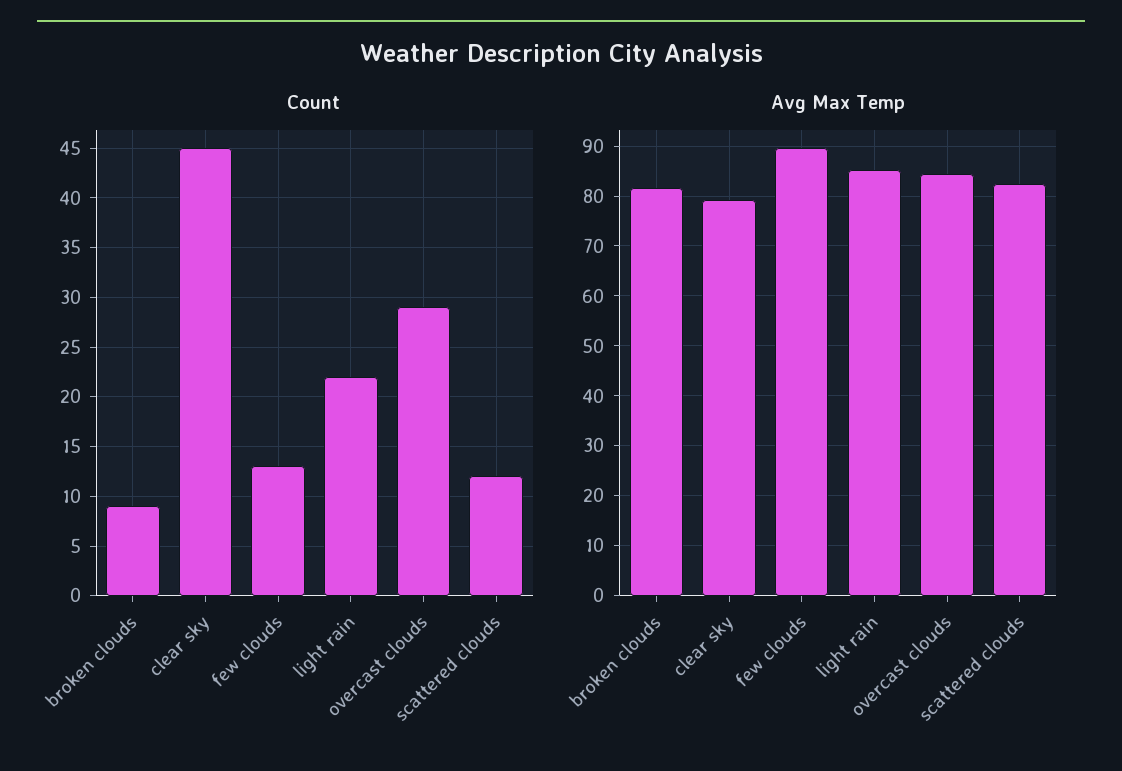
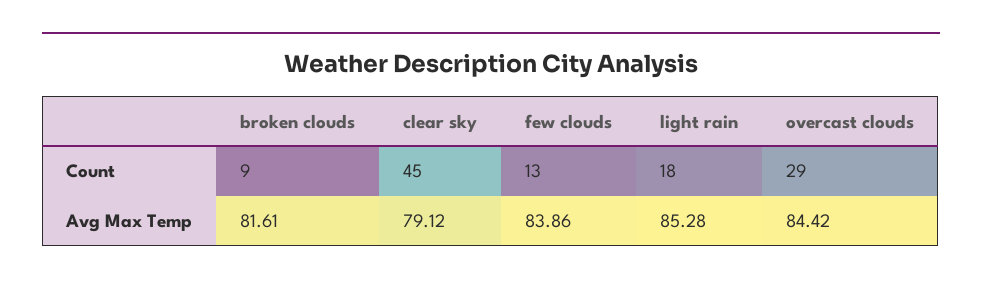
  {
    "Count": {
      "broken clouds": 9,
      "clear sky": 45,
      "few clouds": 13,
-     "light rain": 22,
+     "light rain": 18,
-     "overcast clouds": 29,
+     "overcast clouds": 29
-     "scattered clouds": 12
    },
    "Avg Max Temp": {
      "broken clouds": 81.61,
      "clear sky": 79.12,
-     "few clouds": 90,
+     "few clouds": 83.86,
      "light rain": 85.28,
-     "overcast clouds": 84.42,
+     "overcast clouds": 84.42
-     "scattered clouds": 82
    }
  }

